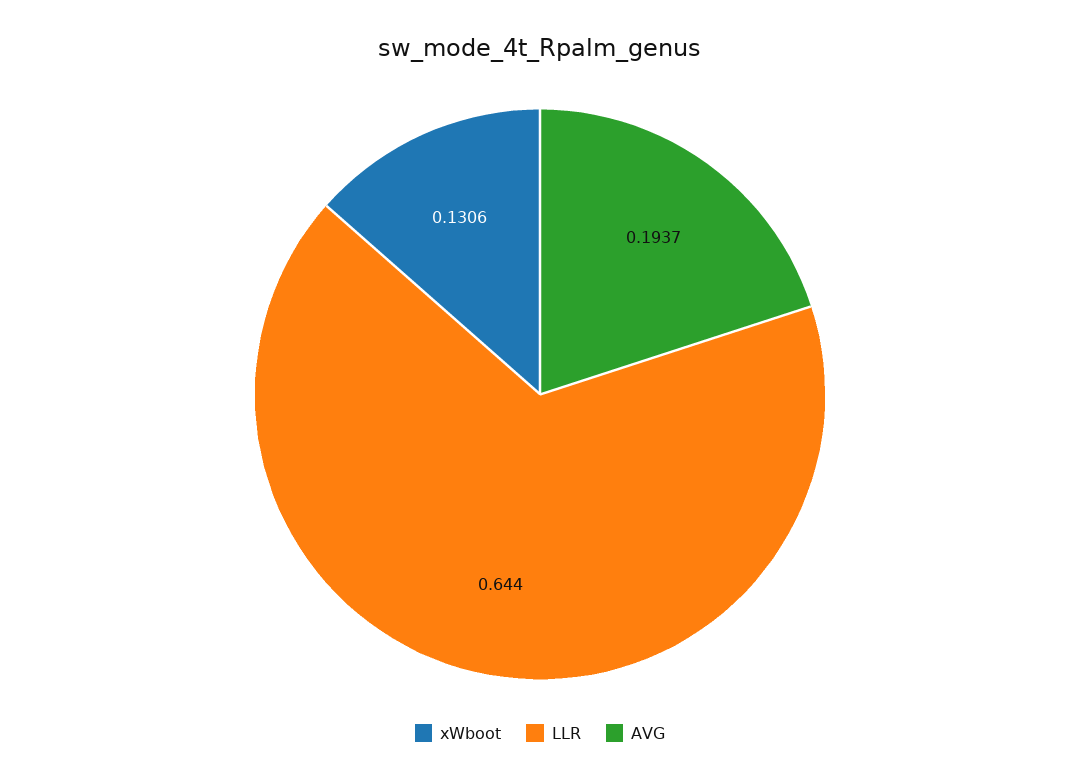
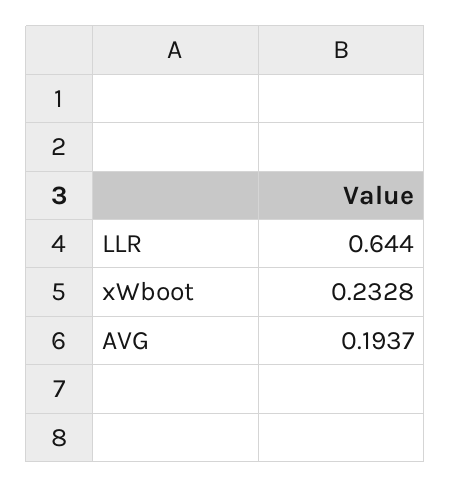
  {
-   "xWboot": 0.1306,
+   "xWboot": 0.2328,
    "LLR": 0.644,
    "AVG": 0.1937
  }

